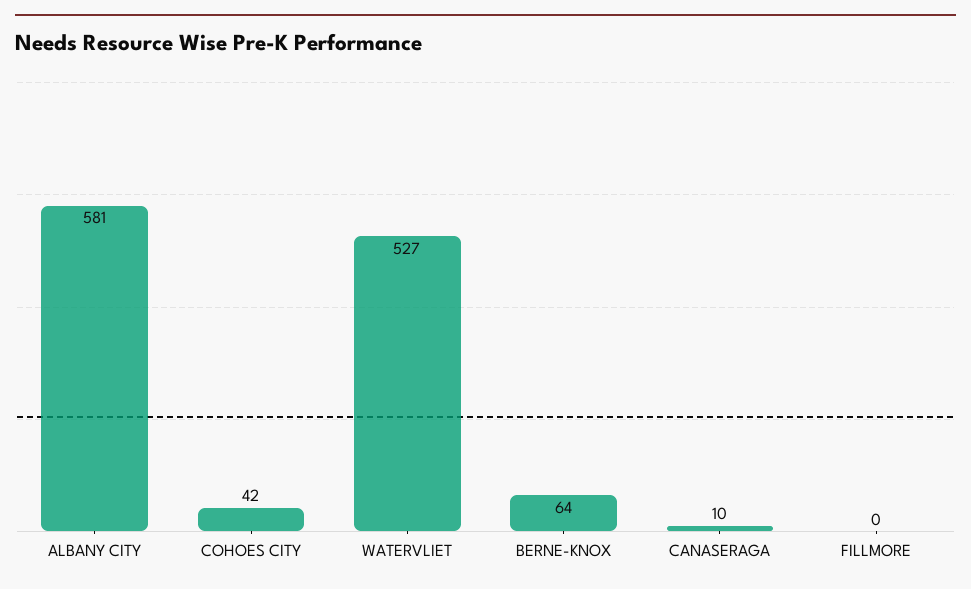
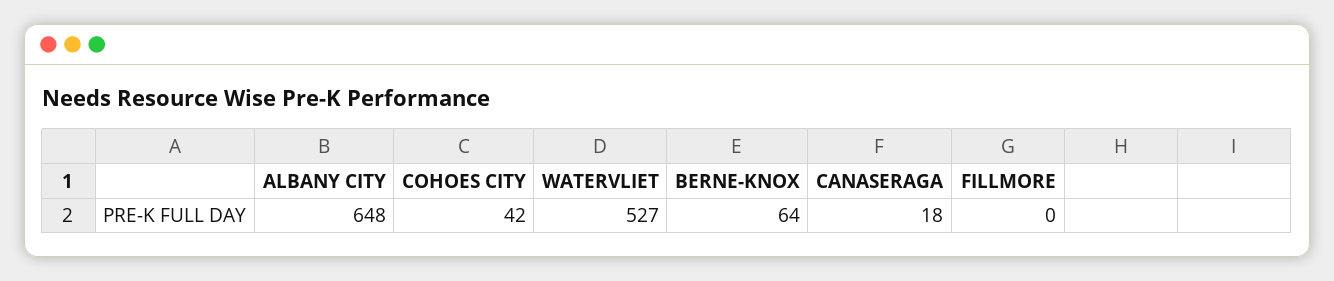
  {
-   "ALBANY CITY": 581,
+   "ALBANY CITY": 648,
    "COHOES CITY": 42,
    "WATERVLIET": 527,
    "BERNE-KNOX": 64,
-   "CANASERAGA": 10,
+   "CANASERAGA": 18,
    "FILLMORE": 0
  }

